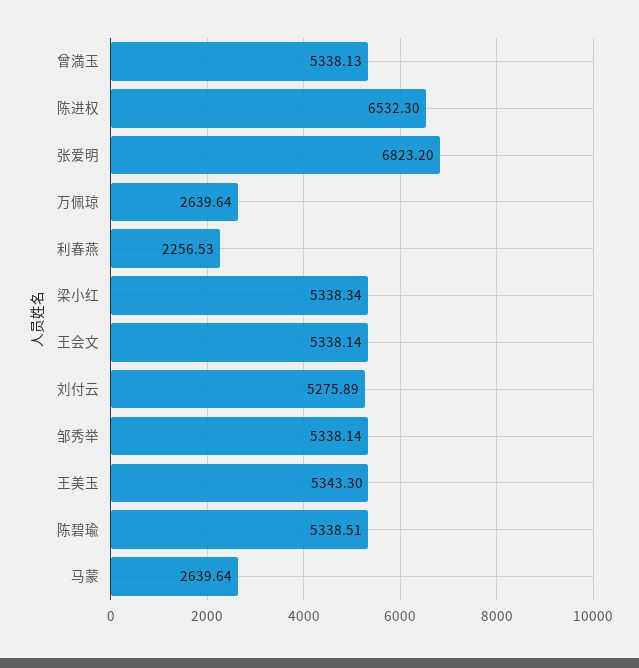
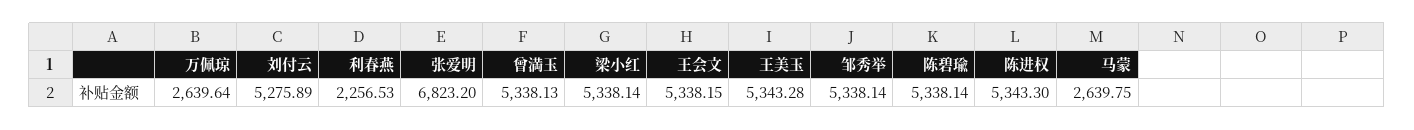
  {
    "曾満玉": 5338.13,
-   "陈进权": 6532.3,
+   "陈进权": 5343.3,
    "张爱明": 6823.2,
    "万佩琼": 2639.64,
    "利春燕": 2256.53,
-   "梁小红": 5338.34,
+   "梁小红": 5338.14,
-   "王会文": 5338.14,
+   "王会文": 5338.15,
    "刘付云": 5275.89,
    "邹秀举": 5338.14,
-   "王美玉": 5343.3,
+   "王美玉": 5343.28,
-   "陈碧瑜": 5338.51,
+   "陈碧瑜": 5338.14,
-   "马蒙": 2639.64
+   "马蒙": 2639.75
  }

